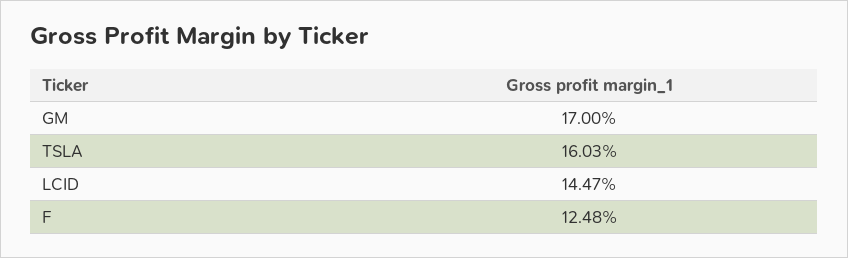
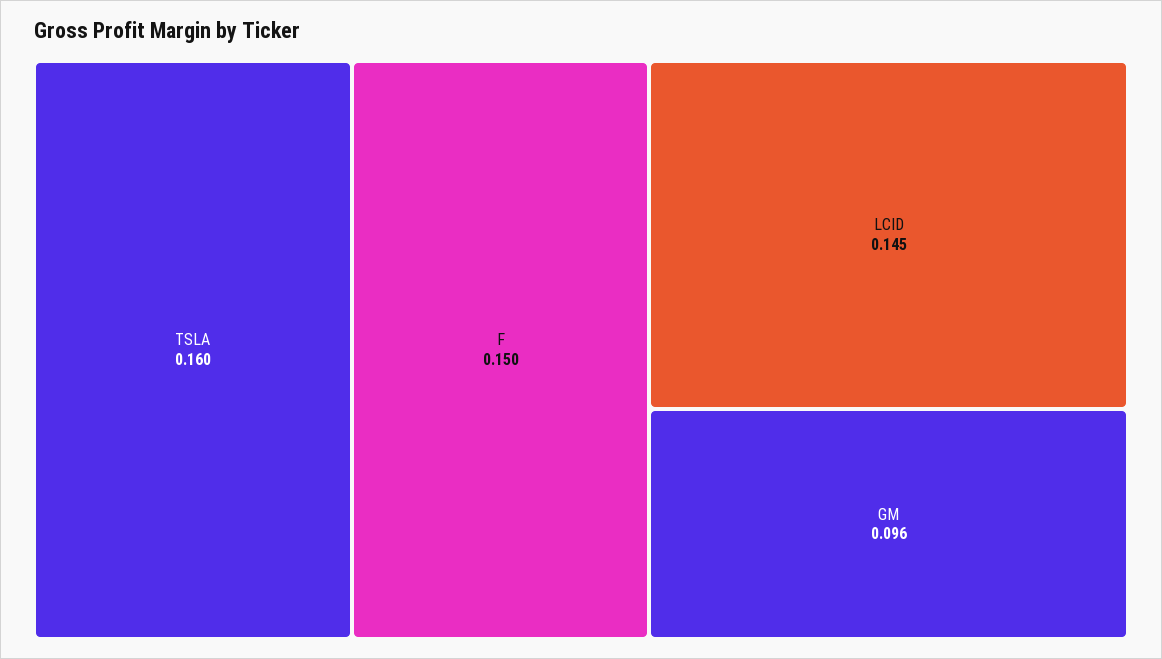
  {
-   "GM": 0.17,
+   "GM": 0.096,
    "TSLA": 0.1603,
    "LCID": 0.1447,
-   "F": 0.1248
+   "F": 0.15
  }

